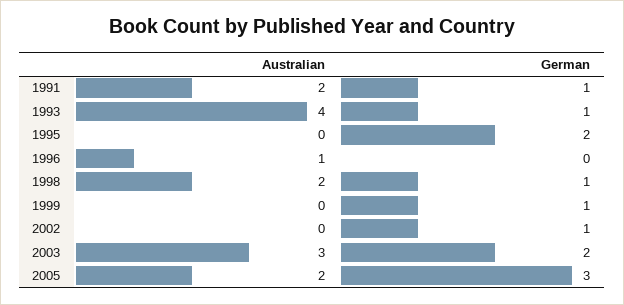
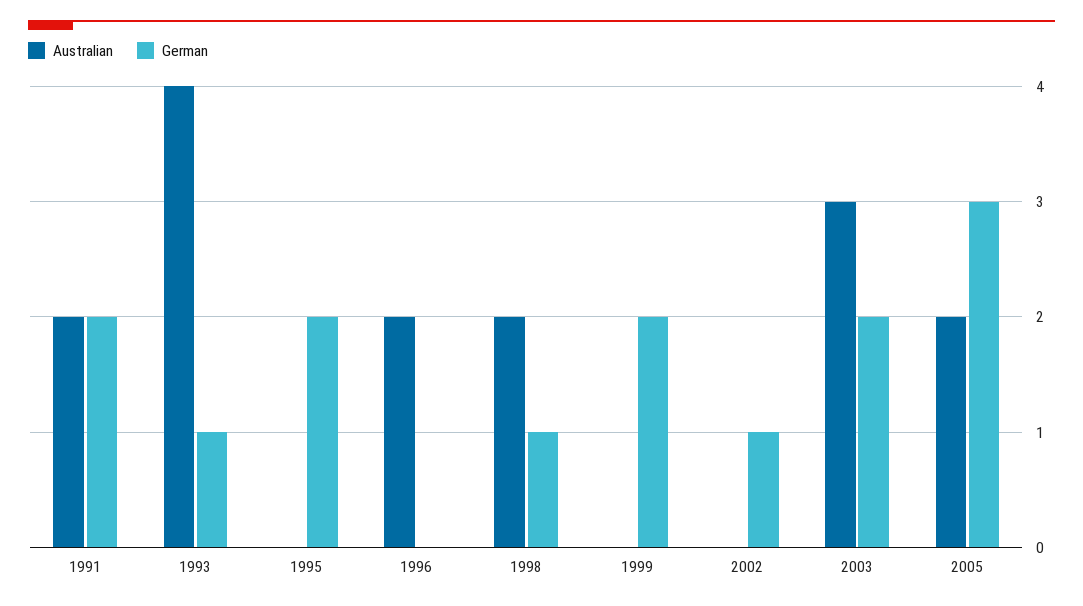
  {
    "Australian": {
      "1991": 2,
      "1993": 4,
      "1995": 0,
-     "1996": 1,
+     "1996": 2,
      "1998": 2,
      "1999": 0,
      "2002": 0,
      "2003": 3,
      "2005": 2
    },
    "German": {
-     "1991": 1,
+     "1991": 2,
      "1993": 1,
      "1995": 2,
      "1996": 0,
      "1998": 1,
-     "1999": 1,
+     "1999": 2,
      "2002": 1,
      "2003": 2,
      "2005": 3
    }
  }

